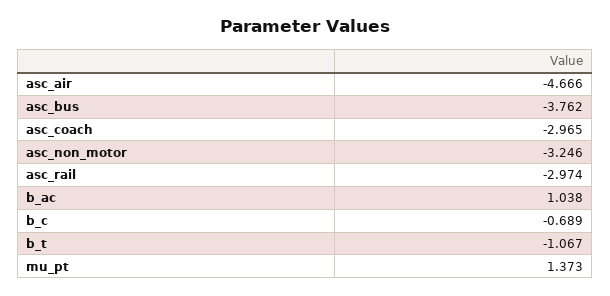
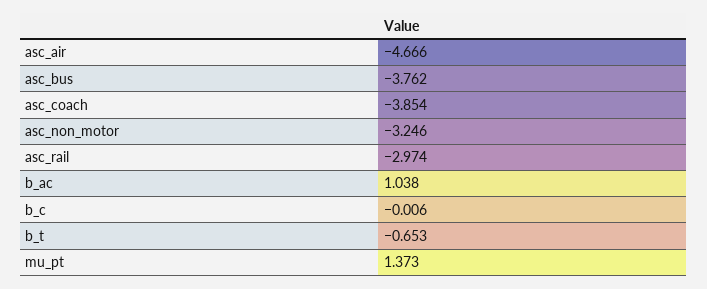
  {
    "asc_air": -4.666,
    "asc_bus": -3.762,
-   "asc_coach": -2.965,
+   "asc_coach": -3.854,
    "asc_non_motor": -3.246,
    "asc_rail": -2.974,
    "b_ac": 1.038,
-   "b_c": -0.689,
+   "b_c": -0.006,
-   "b_t": -1.067,
+   "b_t": -0.653,
    "mu_pt": 1.373
  }

